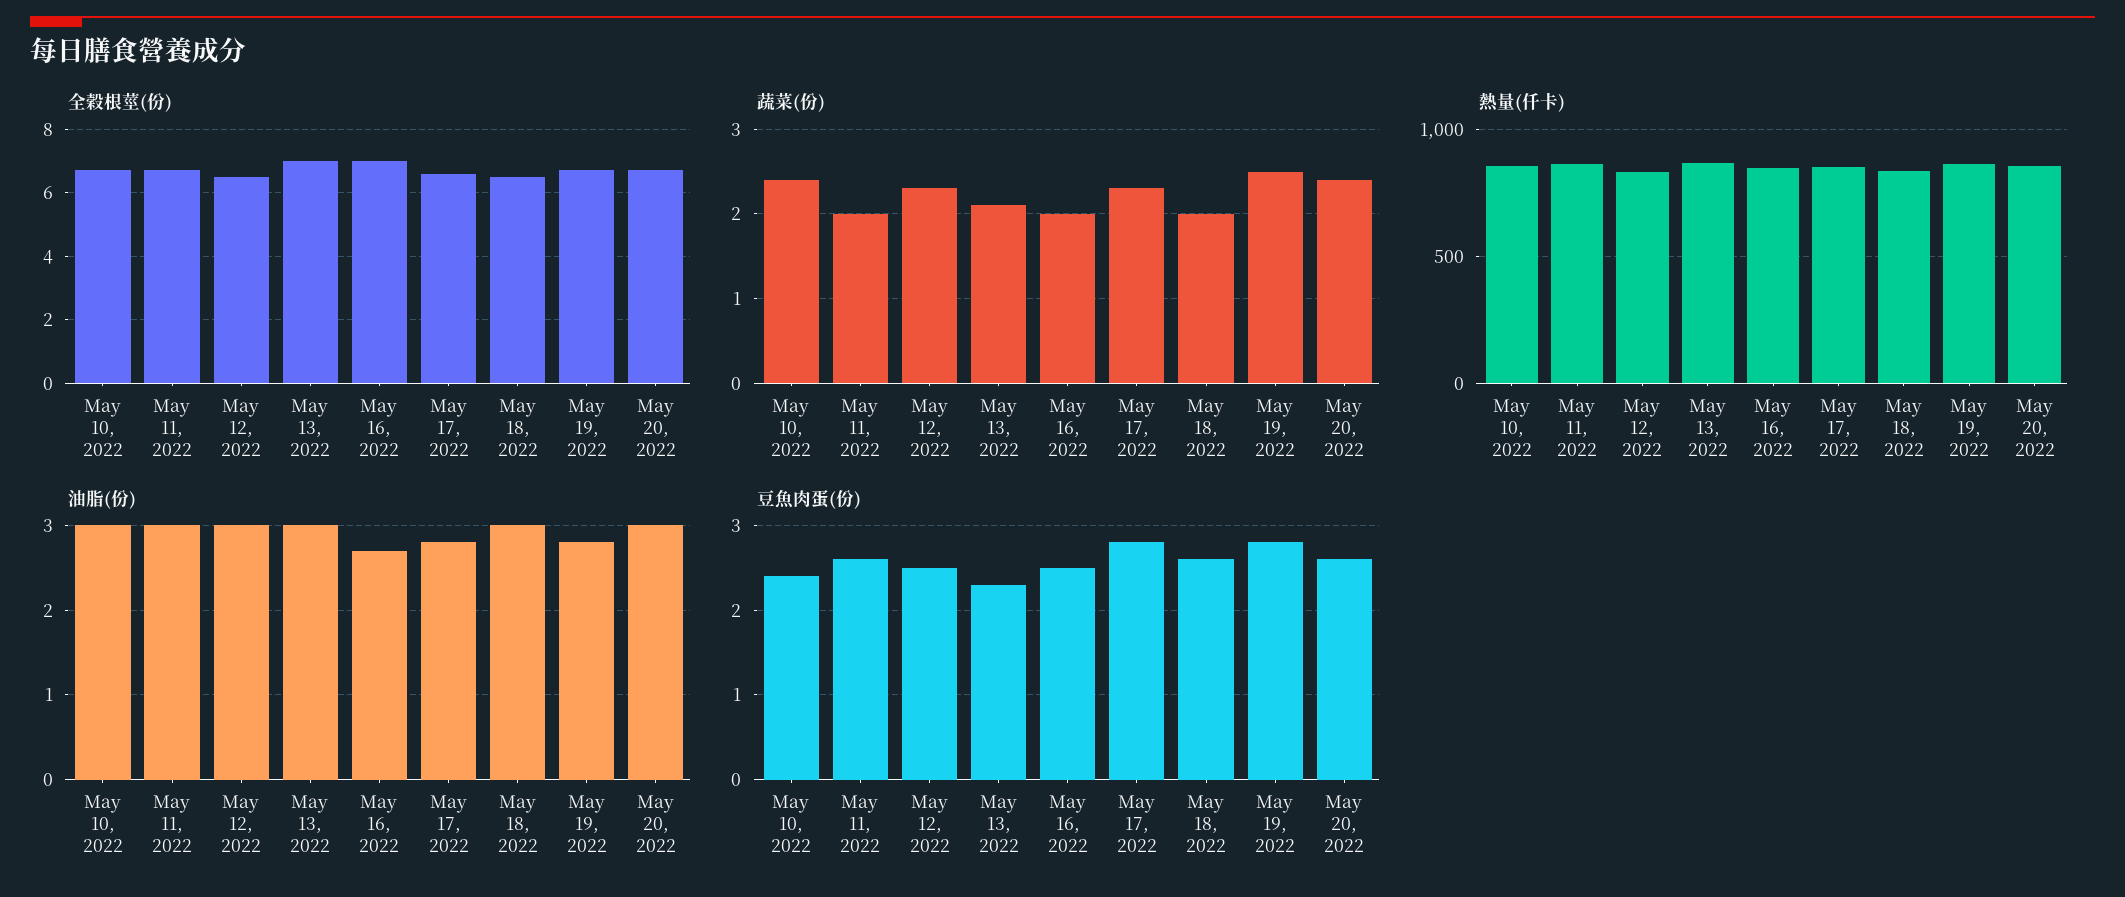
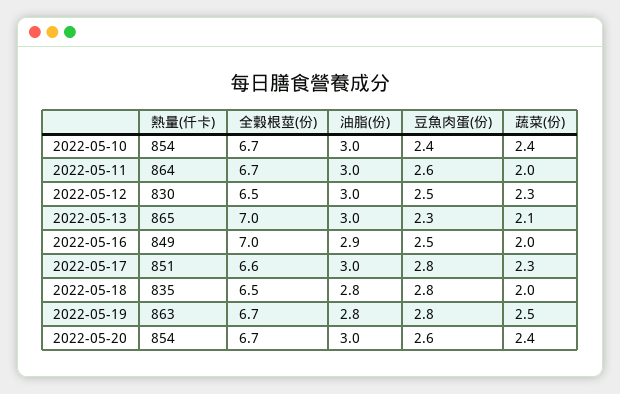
  {
    "全穀根莖(份)": {
      "May 10, 2022": 6.7,
      "May 11, 2022": 6.7,
      "May 12, 2022": 6.5,
      "May 13, 2022": 7,
      "May 16, 2022": 7,
      "May 17, 2022": 6.6,
      "May 18, 2022": 6.5,
      "May 19, 2022": 6.7,
      "May 20, 2022": 6.7
    },
    "蔬菜(份)": {
      "May 10, 2022": 2.4,
      "May 11, 2022": 2,
      "May 12, 2022": 2.3,
      "May 13, 2022": 2.1,
      "May 16, 2022": 2,
      "May 17, 2022": 2.3,
      "May 18, 2022": 2,
      "May 19, 2022": 2.5,
      "May 20, 2022": 2.4
    },
    "熱量(仟卡)": {
      "May 10, 2022": 854,
      "May 11, 2022": 864,
      "May 12, 2022": 830,
      "May 13, 2022": 865,
      "May 16, 2022": 849,
      "May 17, 2022": 851,
      "May 18, 2022": 835,
      "May 19, 2022": 863,
      "May 20, 2022": 854
    },
    "油脂(份)": {
      "May 10, 2022": 3,
      "May 11, 2022": 3,
      "May 12, 2022": 3,
      "May 13, 2022": 3,
-     "May 16, 2022": 2.7,
+     "May 16, 2022": 2.9,
-     "May 17, 2022": 2.8,
+     "May 17, 2022": 3,
-     "May 18, 2022": 3,
+     "May 18, 2022": 2.8,
      "May 19, 2022": 2.8,
      "May 20, 2022": 3
    },
    "豆魚肉蛋(份)": {
      "May 10, 2022": 2.4,
      "May 11, 2022": 2.6,
      "May 12, 2022": 2.5,
      "May 13, 2022": 2.3,
      "May 16, 2022": 2.5,
      "May 17, 2022": 2.8,
-     "May 18, 2022": 2.6,
+     "May 18, 2022": 2.8,
      "May 19, 2022": 2.8,
      "May 20, 2022": 2.6
    }
  }

